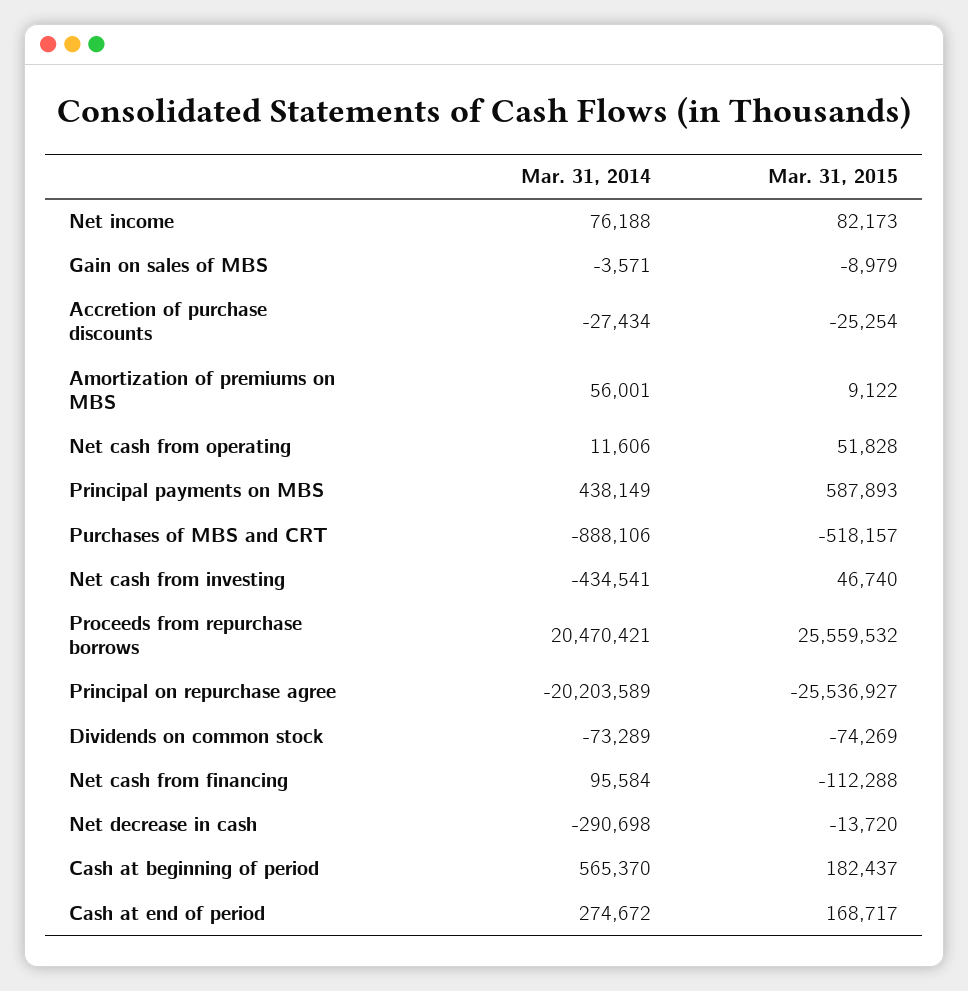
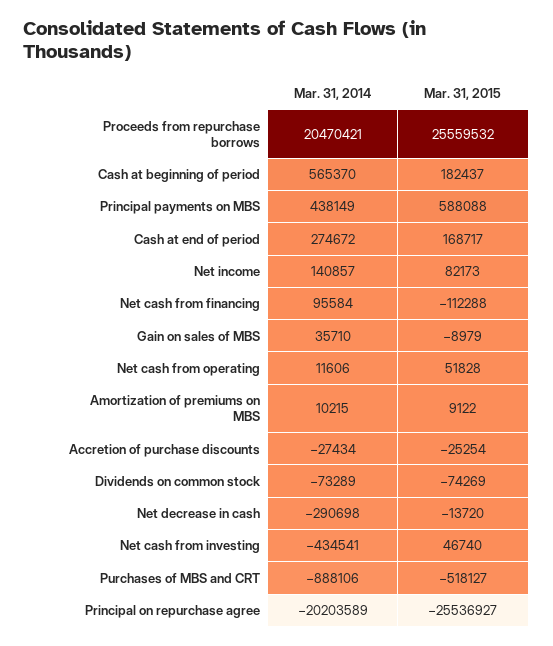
  {
    "Mar. 31, 2014": {
-     "Net income": 76188,
+     "Net income": 140857,
-     "Gain on sales of MBS": -3571,
+     "Gain on sales of MBS": 35710,
      "Accretion of purchase discounts": -27434,
-     "Amortization of premiums on MBS": 56001,
+     "Amortization of premiums on MBS": 10215,
      "Net cash from operating": 11606,
      "Principal payments on MBS": 438149,
      "Purchases of MBS and CRT": -888106,
      "Net cash from investing": -434541,
      "Proceeds from repurchase borrows": 20470421,
      "Principal on repurchase agree": -20203589,
      "Dividends on common stock": -73289,
      "Net cash from financing": 95584,
      "Net decrease in cash": -290698,
      "Cash at beginning of period": 565370,
      "Cash at end of period": 274672
    },
    "Mar. 31, 2015": {
      "Net income": 82173,
      "Gain on sales of MBS": -8979,
      "Accretion of purchase discounts": -25254,
      "Amortization of premiums on MBS": 9122,
      "Net cash from operating": 51828,
-     "Principal payments on MBS": 587893,
+     "Principal payments on MBS": 588088,
-     "Purchases of MBS and CRT": -518157,
+     "Purchases of MBS and CRT": -518127,
      "Net cash from investing": 46740,
      "Proceeds from repurchase borrows": 25559532,
      "Principal on repurchase agree": -25536927,
      "Dividends on common stock": -74269,
      "Net cash from financing": -112288,
      "Net decrease in cash": -13720,
      "Cash at beginning of period": 182437,
      "Cash at end of period": 168717
    }
  }

